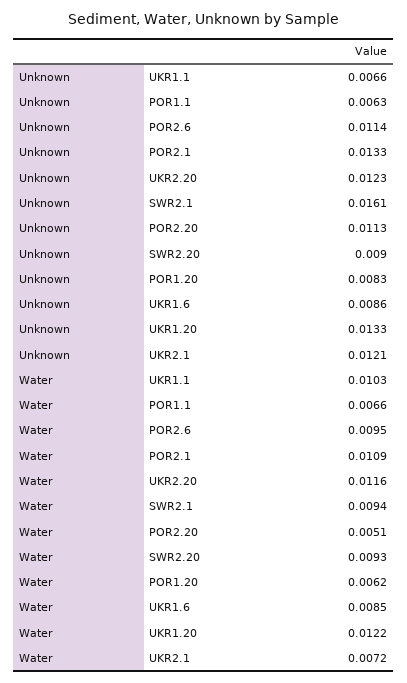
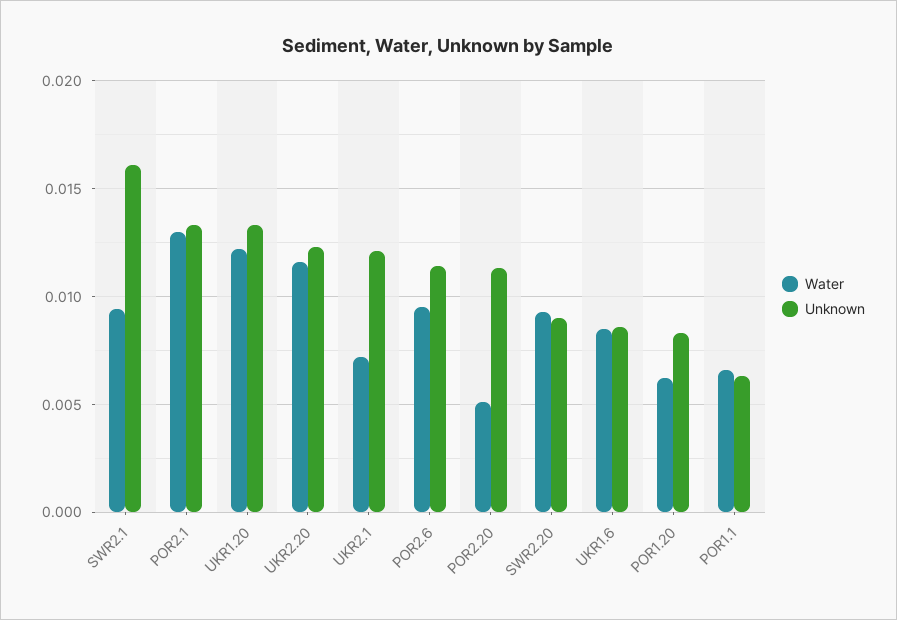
  {
    "Unknown": {
-     "UKR1.1": 0.0066,
      "POR1.1": 0.0063,
      "POR2.6": 0.0114,
      "POR2.1": 0.0133,
      "UKR2.20": 0.0123,
      "SWR2.1": 0.0161,
      "POR2.20": 0.0113,
      "SWR2.20": 0.009,
      "POR1.20": 0.0083,
      "UKR1.6": 0.0086,
      "UKR1.20": 0.0133,
      "UKR2.1": 0.0121
    },
    "Water": {
-     "UKR1.1": 0.0103,
      "POR1.1": 0.0066,
      "POR2.6": 0.0095,
-     "POR2.1": 0.0109,
+     "POR2.1": 0.013,
      "UKR2.20": 0.0116,
      "SWR2.1": 0.0094,
      "POR2.20": 0.0051,
      "SWR2.20": 0.0093,
      "POR1.20": 0.0062,
      "UKR1.6": 0.0085,
      "UKR1.20": 0.0122,
      "UKR2.1": 0.0072
    }
  }

